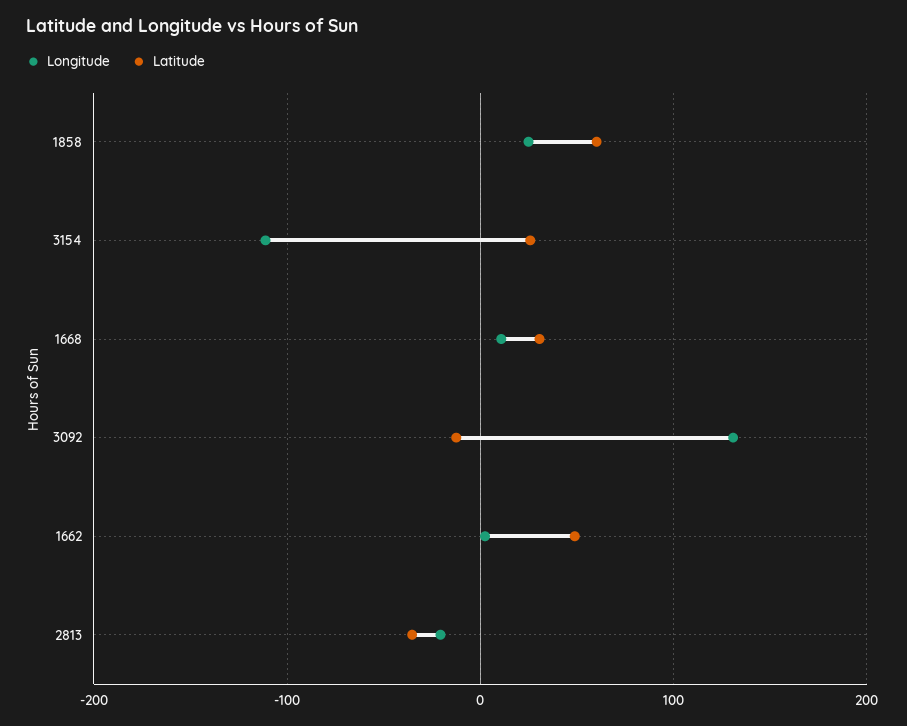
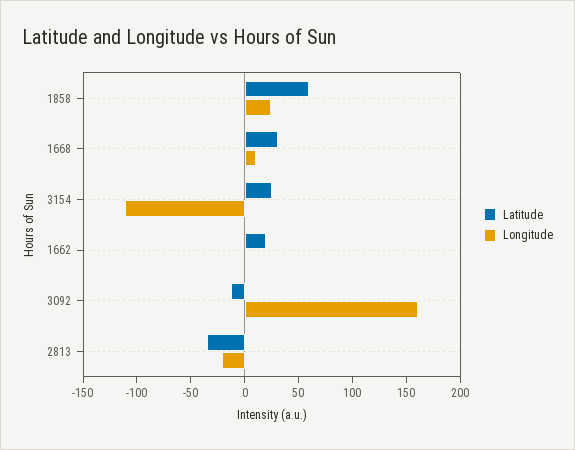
  {
    "Longitude": {
      "1858": 20,
      "3154": -110,
      "1668": 10,
-     "3092": 130,
+     "3092": 160,
      "1662": 0,
      "2813": -20
    },
    "Latitude": {
      "1858": 60,
      "3154": 30,
      "1668": 30,
      "3092": -10,
-     "1662": 50,
+     "1662": 20,
      "2813": -40
    }
  }

